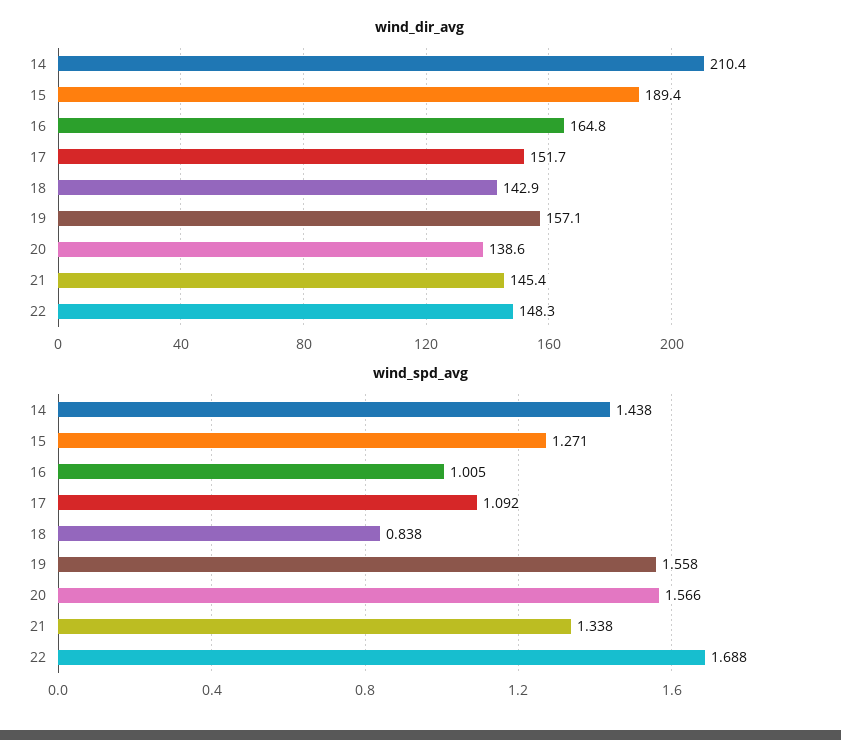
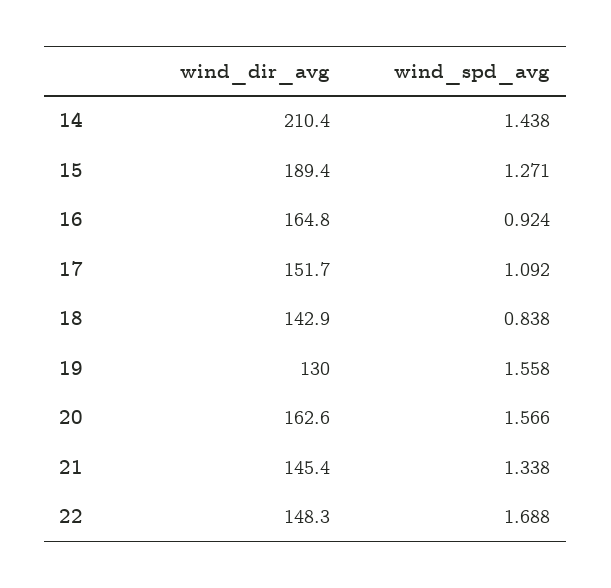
  {
    "wind_dir_avg": {
      "14": 210.4,
      "15": 189.4,
      "16": 164.8,
      "17": 151.7,
      "18": 142.9,
-     "19": 157.1,
+     "19": 130,
-     "20": 138.6,
+     "20": 162.6,
      "21": 145.4,
      "22": 148.3
    },
    "wind_spd_avg": {
      "14": 1.438,
      "15": 1.271,
-     "16": 1.005,
+     "16": 0.924,
      "17": 1.092,
      "18": 0.838,
      "19": 1.558,
      "20": 1.566,
      "21": 1.338,
      "22": 1.688
    }
  }

